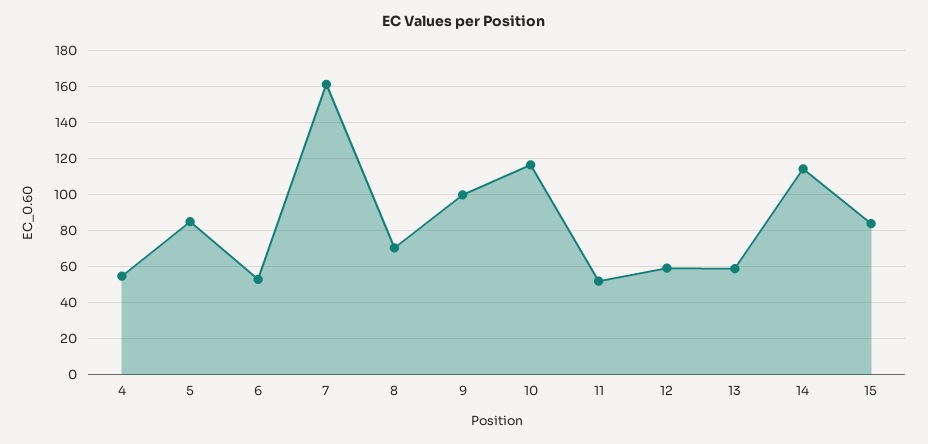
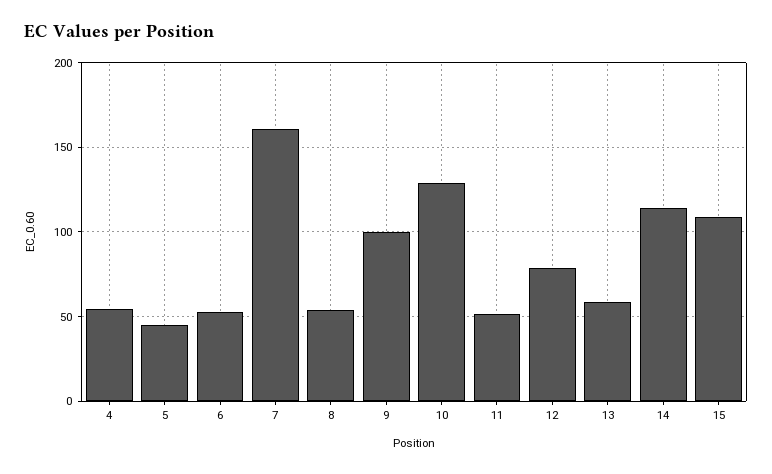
  {
    "4": 55,
-   "5": 85,
+   "5": 45,
    "6": 55,
    "7": 160,
-   "8": 70,
+   "8": 55,
    "9": 100,
-   "10": 115,
+   "10": 130,
    "11": 50,
-   "12": 60,
+   "12": 80,
    "13": 60,
    "14": 115,
-   "15": 85
+   "15": 110
  }

